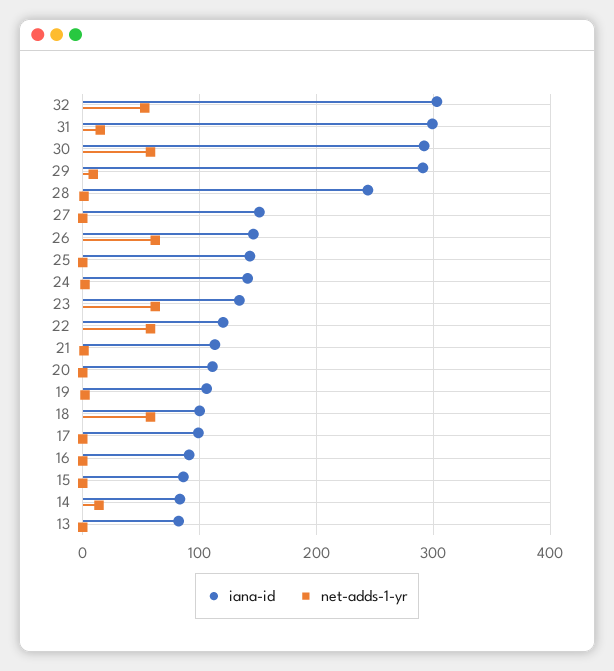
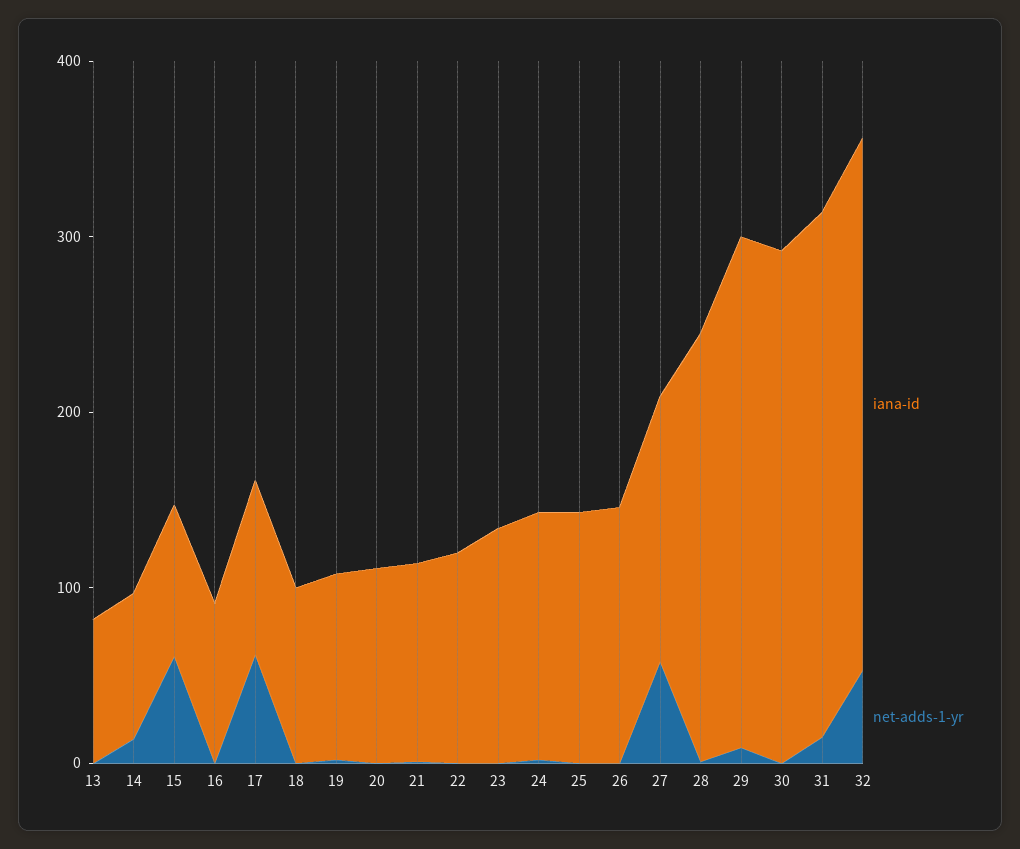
  {
    "iana-id": {
      "32": 300,
      "31": 300,
      "30": 290,
      "29": 290,
      "28": 240,
      "27": 150,
      "26": 150,
      "25": 140,
      "24": 140,
      "23": 130,
      "22": 120,
      "21": 110,
      "20": 110,
      "19": 110,
      "18": 100,
      "17": 100,
      "16": 90,
      "15": 90,
      "14": 80,
      "13": 80
    },
    "net-adds-1-yr": {
      "32": 50,
      "31": 20,
-     "30": 60,
+     "30": 0,
      "29": 10,
      "28": 0,
-     "27": 0,
+     "27": 60,
-     "26": 60,
+     "26": 0,
      "25": 0,
      "24": 0,
-     "23": 60,
+     "23": 0,
-     "22": 60,
+     "22": 0,
      "21": 0,
      "20": 0,
      "19": 0,
-     "18": 60,
+     "18": 0,
-     "17": 0,
+     "17": 60,
      "16": 0,
-     "15": 0,
+     "15": 60,
      "14": 10,
      "13": 0
    }
  }

